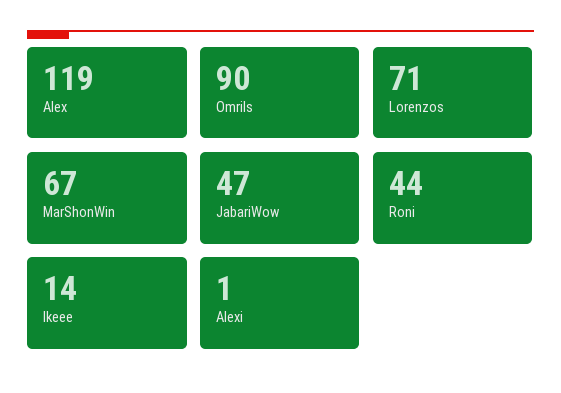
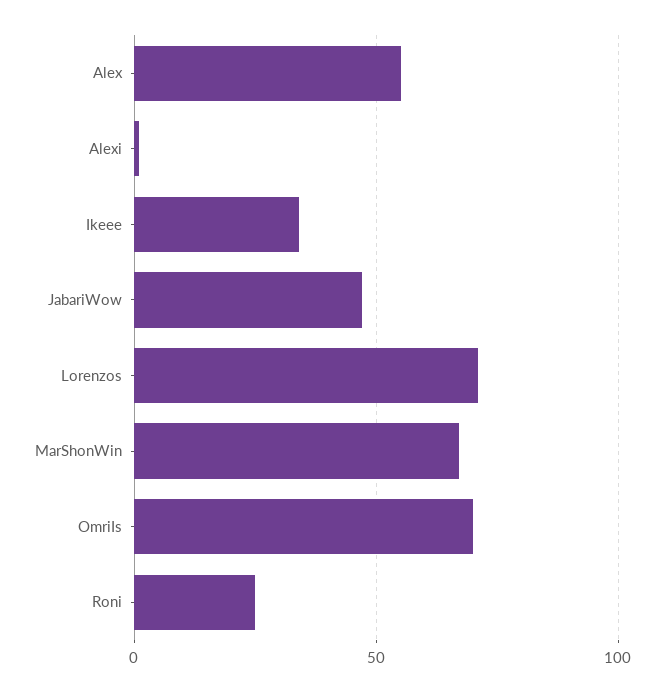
  {
-   "Alex": 119,
+   "Alex": 55,
-   "OmriIs": 90,
+   "OmriIs": 70,
    "Lorenzos": 71,
    "MarShonWin": 67,
    "JabariWow": 47,
-   "Roni": 44,
+   "Roni": 25,
-   "Ikeee": 14,
+   "Ikeee": 35,
    "Alexi": 1
  }

